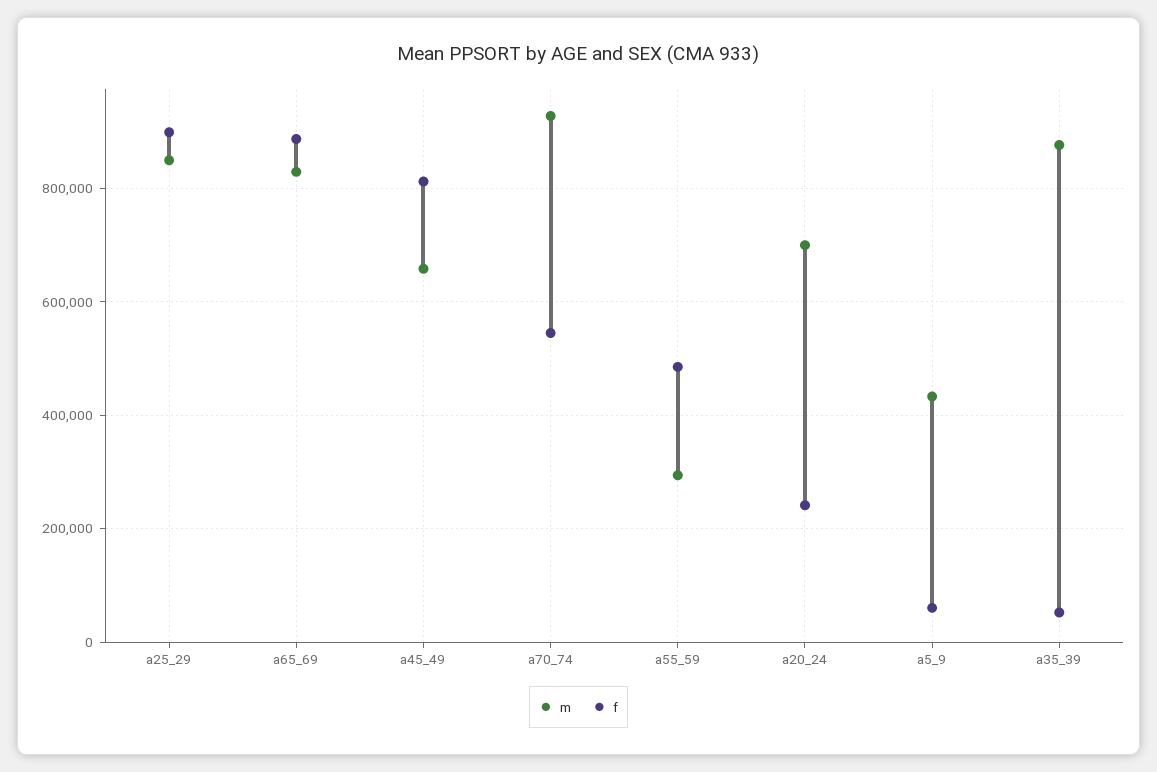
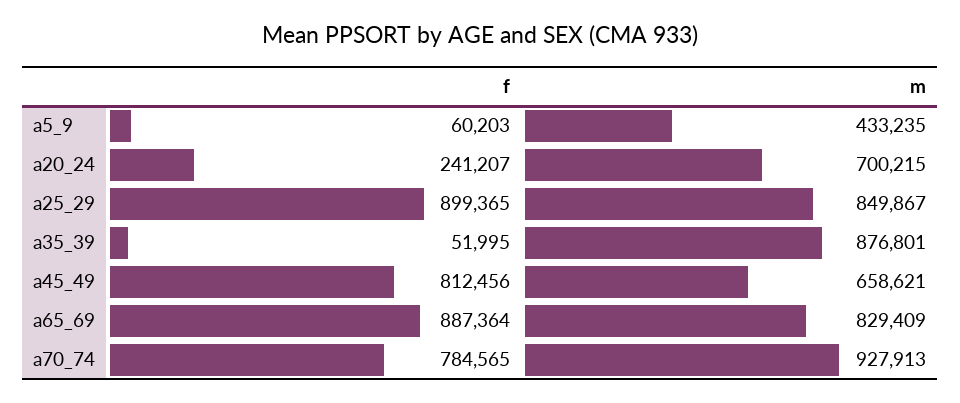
  {
    "m": {
      "a25_29": 849867,
      "a65_69": 829409,
      "a45_49": 658621,
      "a70_74": 927913,
-     "a55_59": 300000,
      "a20_24": 700215,
      "a5_9": 433235,
      "a35_39": 876801
    },
    "f": {
      "a25_29": 899365,
      "a65_69": 887364,
      "a45_49": 812456,
-     "a70_74": 540000,
+     "a70_74": 784565,
-     "a55_59": 480000,
      "a20_24": 241207,
      "a5_9": 60203,
      "a35_39": 51995
    }
  }

